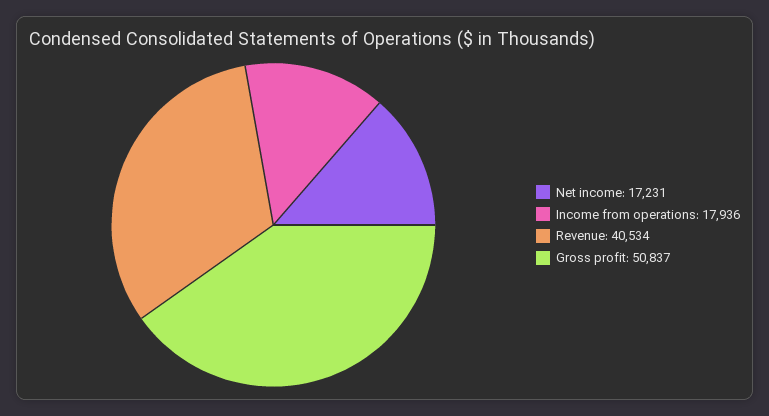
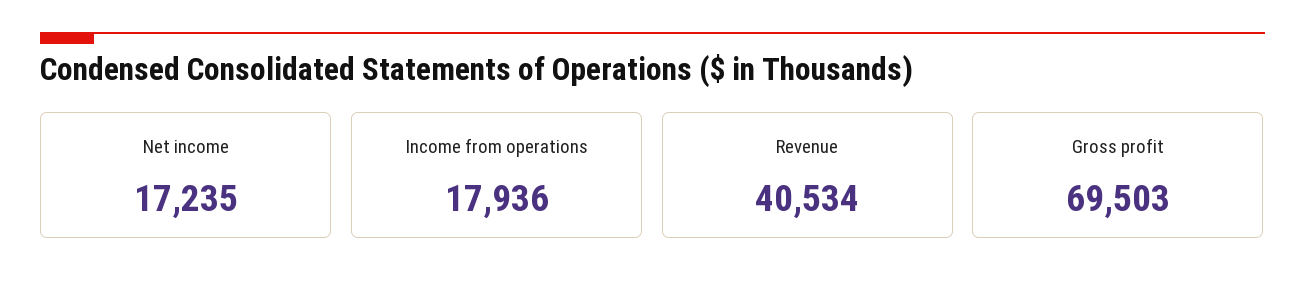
  {
-   "Net income": 17231,
+   "Net income": 17235,
    "Income from operations": 17936,
    "Revenue": 40534,
-   "Gross profit": 50837
+   "Gross profit": 69503
  }

